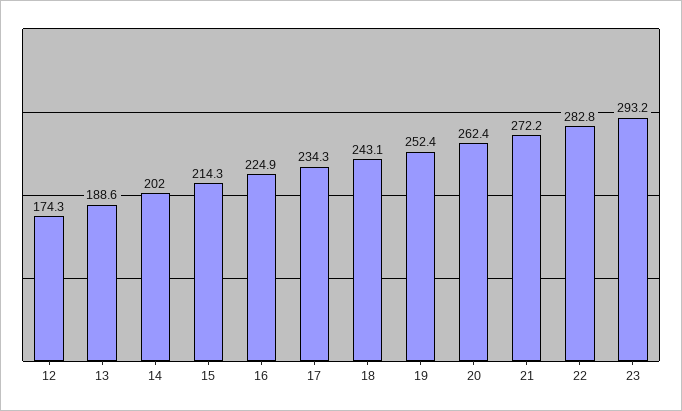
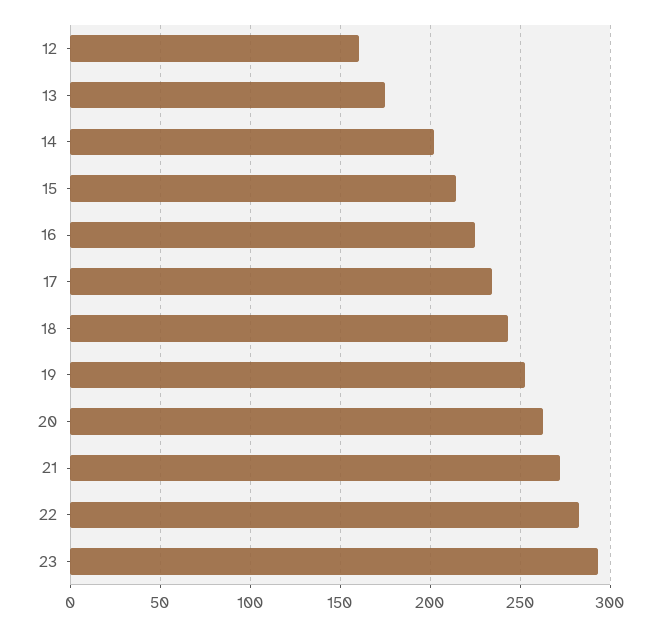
  {
-   "12": 174.3,
+   "12": 160,
-   "13": 188.6,
+   "13": 175,
    "14": 202,
    "15": 214.3,
    "16": 224.9,
    "17": 234.3,
    "18": 243.1,
    "19": 252.4,
    "20": 262.4,
    "21": 272.2,
    "22": 282.8,
    "23": 293.2
  }

